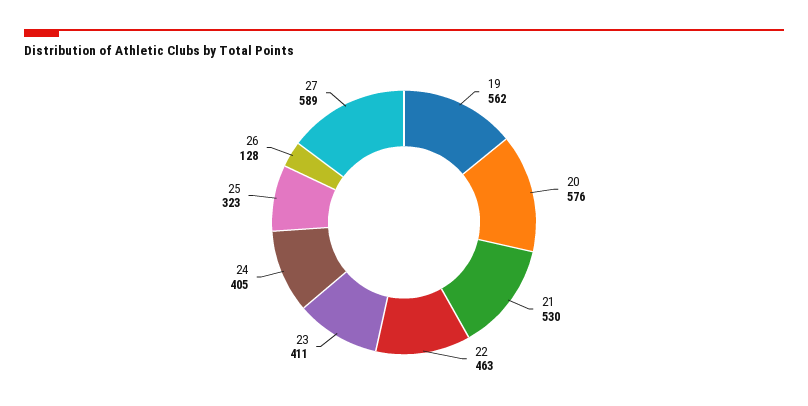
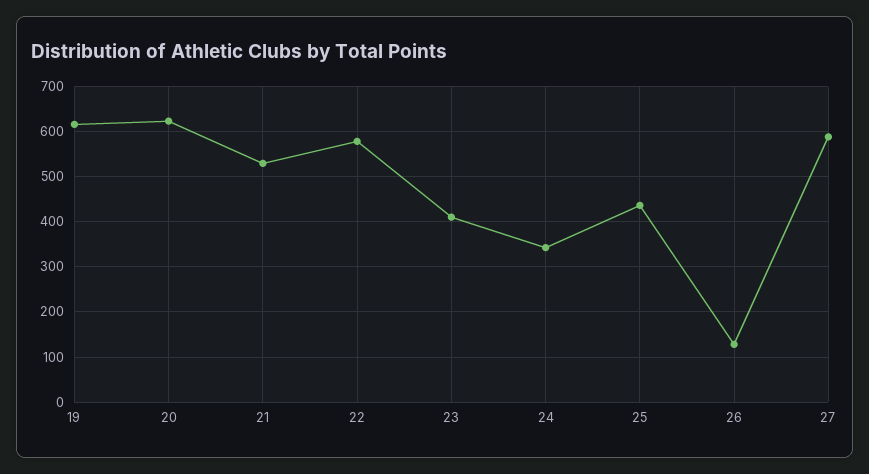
  {
-   "19": 562,
+   "19": 620,
-   "20": 576,
+   "20": 620,
    "21": 530,
-   "22": 463,
+   "22": 580,
    "23": 411,
-   "24": 405,
+   "24": 340,
-   "25": 323,
+   "25": 440,
    "26": 128,
    "27": 589
  }

